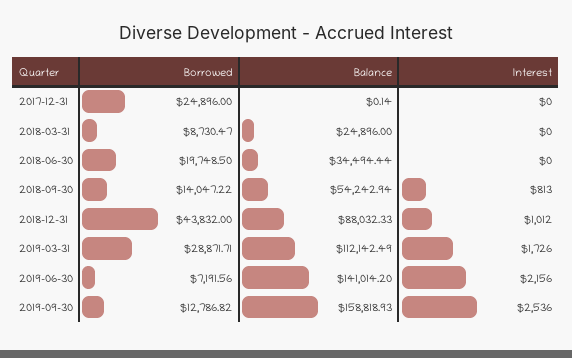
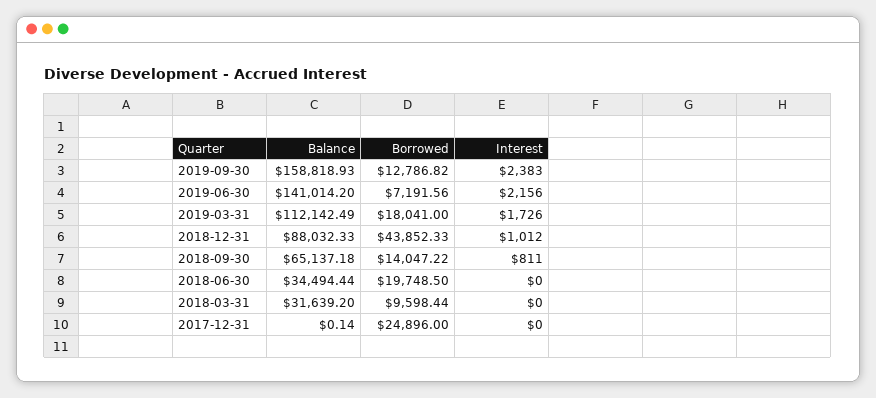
  {
    "Borrowed": {
      "2017-12-31": 24896,
-     "2018-03-31": 8730.47,
+     "2018-03-31": 9598.44,
      "2018-06-30": 19748.5,
      "2018-09-30": 14047.22,
-     "2018-12-31": 43832,
+     "2018-12-31": 43852.33,
-     "2019-03-31": 28871.71,
+     "2019-03-31": 18041,
      "2019-06-30": 7191.56,
      "2019-09-30": 12786.82
    },
    "Balance": {
      "2017-12-31": 0.14,
-     "2018-03-31": 24896,
+     "2018-03-31": 31639.2,
      "2018-06-30": 34494.44,
-     "2018-09-30": 54242.94,
+     "2018-09-30": 65137.18,
      "2018-12-31": 88032.33,
      "2019-03-31": 112142.49,
      "2019-06-30": 141014.2,
      "2019-09-30": 158818.93
    },
    "Interest": {
      "2017-12-31": 0,
      "2018-03-31": 0,
      "2018-06-30": 0,
-     "2018-09-30": 813,
+     "2018-09-30": 811,
      "2018-12-31": 1012,
      "2019-03-31": 1726,
      "2019-06-30": 2156,
-     "2019-09-30": 2536
+     "2019-09-30": 2383
    }
  }

